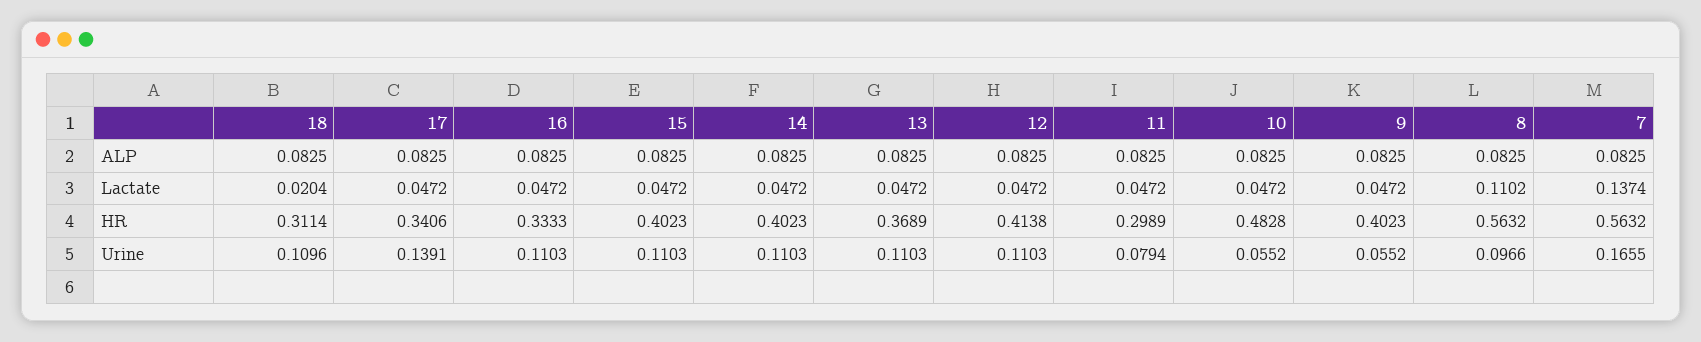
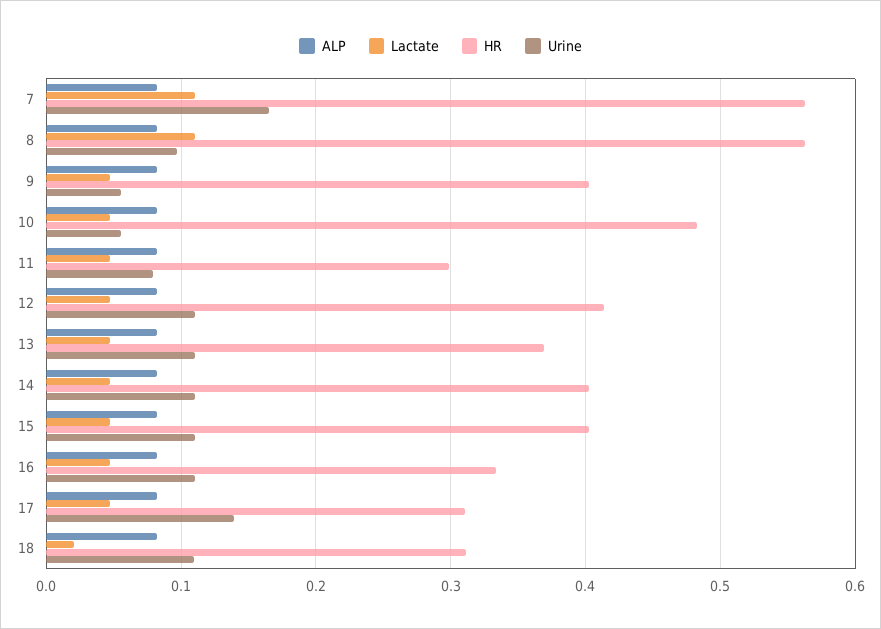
  {
    "ALP": {
      "18": 0.0825,
      "17": 0.0825,
      "16": 0.0825,
      "15": 0.0825,
      "14": 0.0825,
      "13": 0.0825,
      "12": 0.0825,
      "11": 0.0825,
      "10": 0.0825,
      "9": 0.0825,
      "8": 0.0825,
      "7": 0.0825
    },
    "Lactate": {
      "18": 0.0204,
      "17": 0.0472,
      "16": 0.0472,
      "15": 0.0472,
      "14": 0.0472,
      "13": 0.0472,
      "12": 0.0472,
      "11": 0.0472,
      "10": 0.0472,
      "9": 0.0472,
      "8": 0.1102,
-     "7": 0.1374
+     "7": 0.11
    },
    "HR": {
      "18": 0.3114,
-     "17": 0.3406,
+     "17": 0.31,
      "16": 0.3333,
      "15": 0.4023,
      "14": 0.4023,
      "13": 0.3689,
      "12": 0.4138,
      "11": 0.2989,
      "10": 0.4828,
      "9": 0.4023,
      "8": 0.5632,
      "7": 0.5632
    },
    "Urine": {
      "18": 0.1096,
      "17": 0.1391,
      "16": 0.1103,
      "15": 0.1103,
      "14": 0.1103,
      "13": 0.1103,
      "12": 0.1103,
      "11": 0.0794,
      "10": 0.0552,
      "9": 0.0552,
      "8": 0.0966,
      "7": 0.1655
    }
  }

